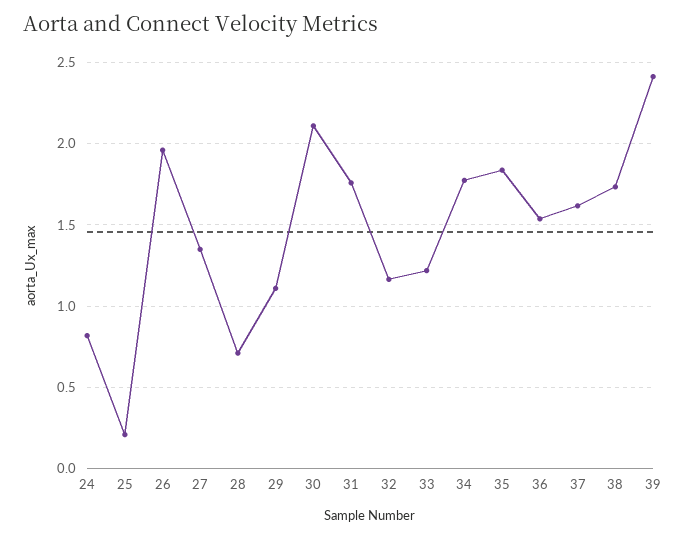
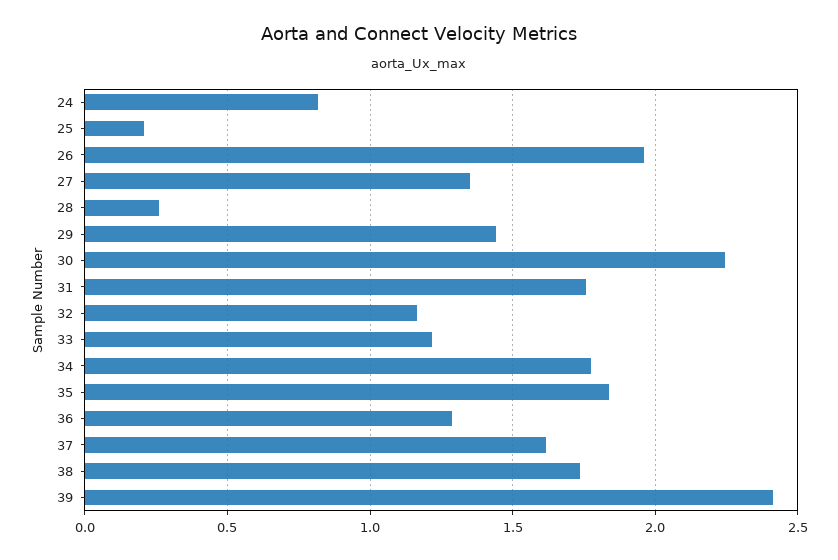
  {
    "24": 0.8,
    "25": 0.2,
    "26": 1.95,
    "27": 1.35,
-   "28": 0.7,
+   "28": 0.25,
-   "29": 1.1,
+   "29": 1.45,
-   "30": 2.1,
+   "30": 2.25,
    "31": 1.75,
    "32": 1.15,
    "33": 1.2,
    "34": 1.75,
    "35": 1.85,
-   "36": 1.55,
+   "36": 1.3,
    "37": 1.6,
    "38": 1.75,
    "39": 2.4
  }

